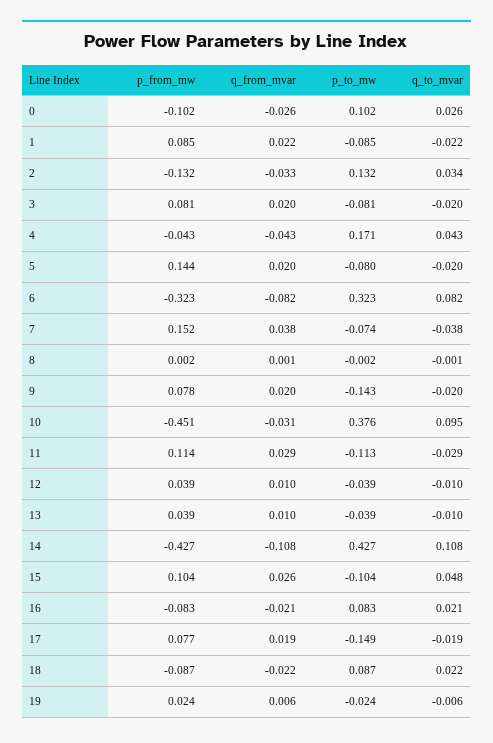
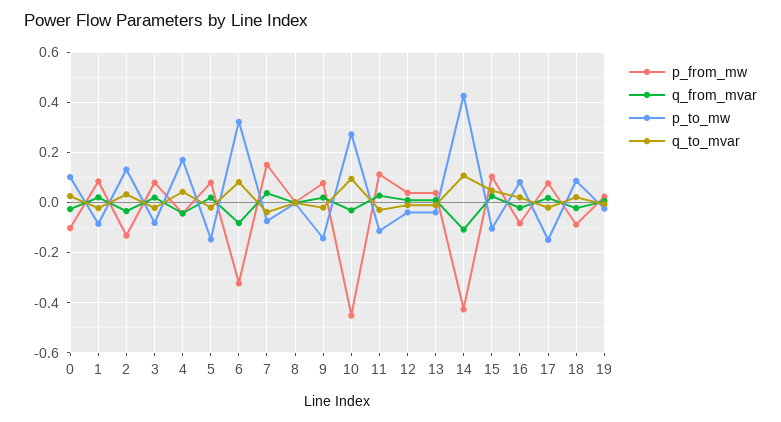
  {
    "p_from_mw": {
      "0": -0.102,
      "1": 0.085,
      "2": -0.132,
      "3": 0.081,
      "4": -0.043,
-     "5": 0.144,
+     "5": 0.075,
      "6": -0.323,
      "7": 0.152,
      "8": 0.002,
      "9": 0.078,
      "10": -0.451,
      "11": 0.114,
      "12": 0.039,
      "13": 0.039,
      "14": -0.427,
      "15": 0.104,
      "16": -0.083,
      "17": 0.077,
      "18": -0.087,
      "19": 0.024
    },
    "q_from_mvar": {
      "0": -0.026,
      "1": 0.022,
      "2": -0.033,
      "3": 0.02,
      "4": -0.043,
      "5": 0.02,
      "6": -0.082,
      "7": 0.038,
      "8": 0.001,
      "9": 0.02,
      "10": -0.031,
      "11": 0.029,
      "12": 0.01,
      "13": 0.01,
      "14": -0.108,
      "15": 0.026,
      "16": -0.021,
      "17": 0.019,
      "18": -0.022,
      "19": 0.006
    },
    "p_to_mw": {
      "0": 0.102,
      "1": -0.085,
      "2": 0.132,
      "3": -0.081,
      "4": 0.171,
-     "5": -0.08,
+     "5": -0.15,
      "6": 0.323,
      "7": -0.074,
      "8": -0.002,
      "9": -0.143,
-     "10": 0.376,
+     "10": 0.275,
      "11": -0.113,
      "12": -0.039,
      "13": -0.039,
      "14": 0.427,
      "15": -0.104,
      "16": 0.083,
      "17": -0.149,
      "18": 0.087,
      "19": -0.024
    },
    "q_to_mvar": {
      "0": 0.026,
      "1": -0.022,
      "2": 0.034,
      "3": -0.02,
      "4": 0.043,
      "5": -0.02,
      "6": 0.082,
      "7": -0.038,
      "8": -0.001,
      "9": -0.02,
      "10": 0.095,
      "11": -0.029,
      "12": -0.01,
      "13": -0.01,
      "14": 0.108,
      "15": 0.048,
      "16": 0.021,
      "17": -0.019,
      "18": 0.022,
      "19": -0.006
    }
  }

